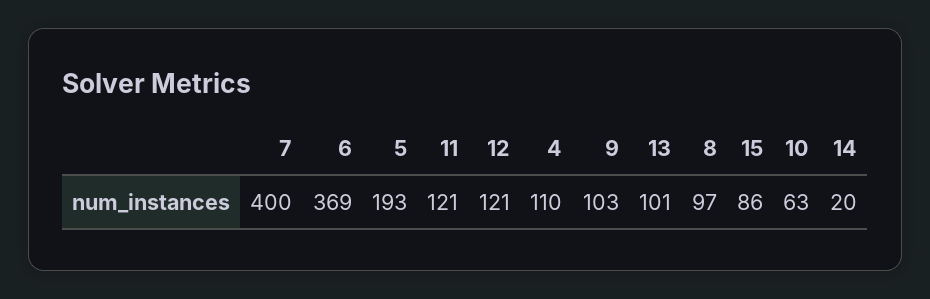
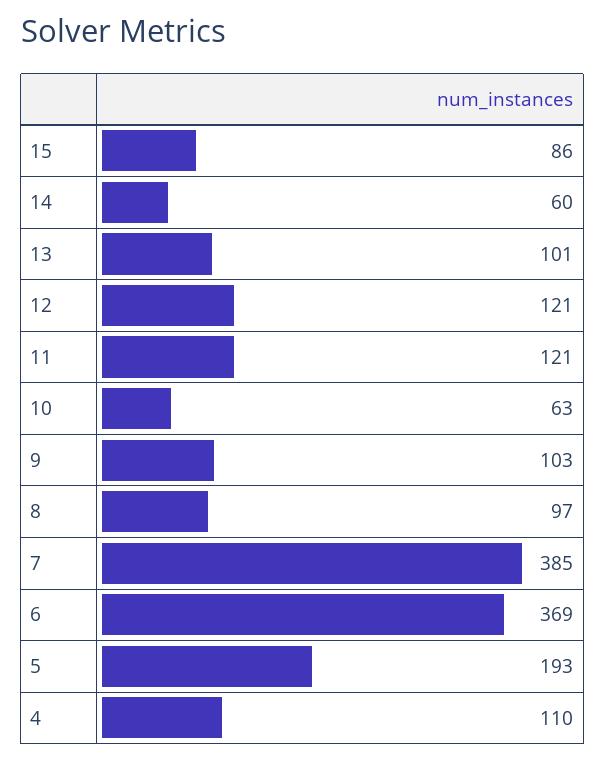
  {
-   "7": 400,
+   "7": 385,
    "6": 369,
    "5": 193,
    "11": 121,
    "12": 121,
    "4": 110,
    "9": 103,
    "13": 101,
    "8": 97,
    "15": 86,
    "10": 63,
-   "14": 20
+   "14": 60
  }

